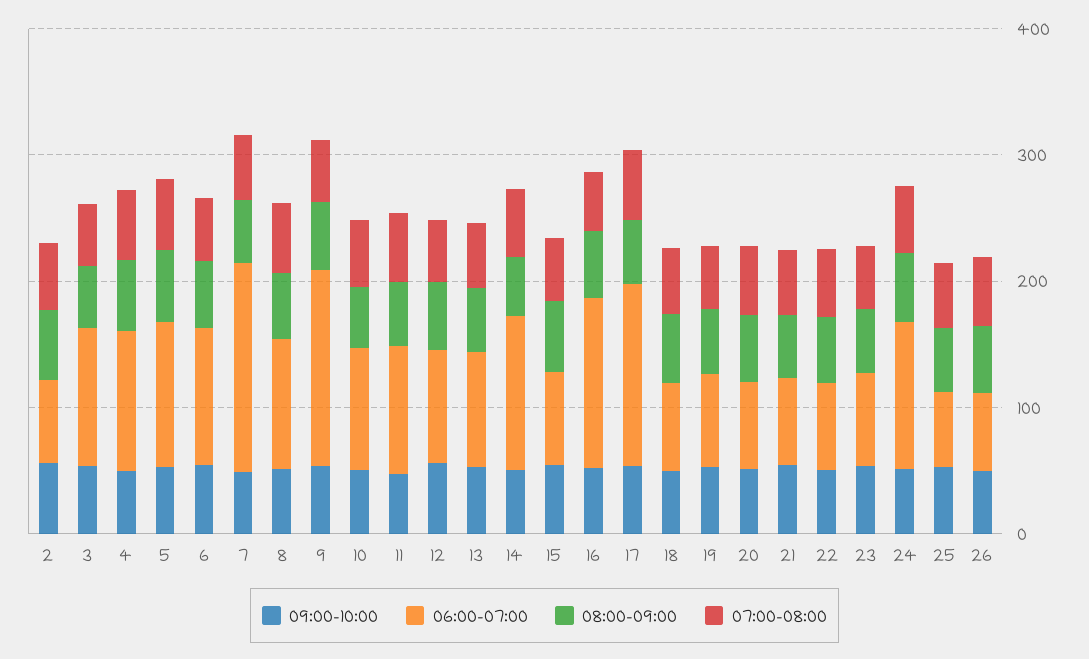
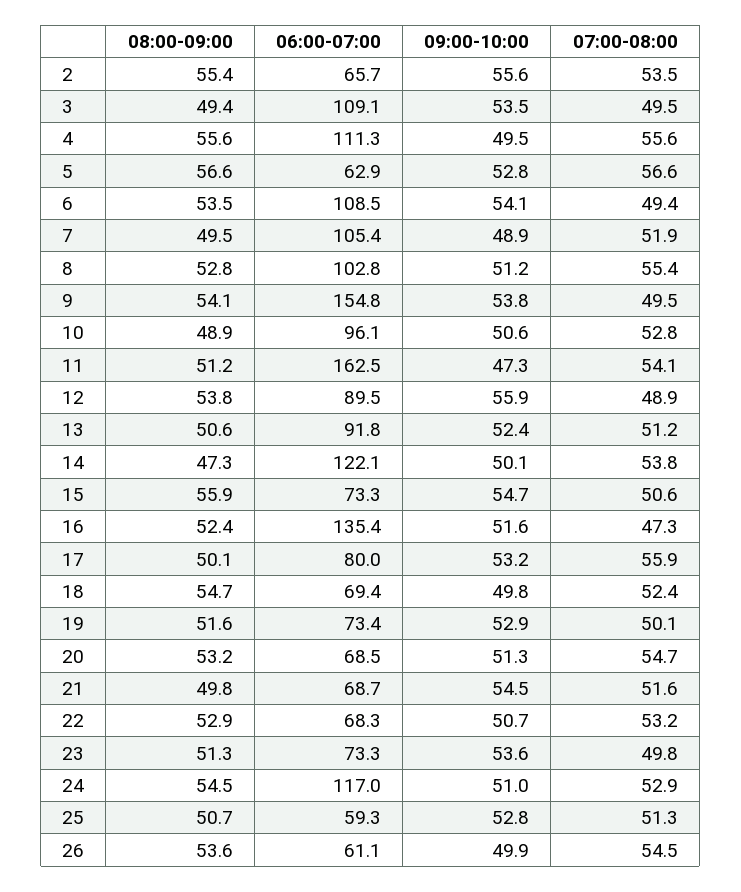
  {
    "09:00-10:00": {
      "2": 55.6,
      "3": 53.5,
      "4": 49.5,
      "5": 52.8,
      "6": 54.1,
      "7": 48.9,
      "8": 51.2,
      "9": 53.8,
      "10": 50.6,
      "11": 47.3,
      "12": 55.9,
      "13": 52.4,
      "14": 50.1,
      "15": 54.7,
      "16": 51.6,
      "17": 53.2,
      "18": 49.8,
      "19": 52.9,
      "20": 51.3,
      "21": 54.5,
      "22": 50.7,
      "23": 53.6,
      "24": 51,
      "25": 52.8,
      "26": 49.9
    },
    "06:00-07:00": {
      "2": 65.7,
      "3": 109.1,
      "4": 111.3,
-     "5": 120,
+     "5": 62.9,
      "6": 108.5,
-     "7": 160,
+     "7": 105.4,
      "8": 102.8,
      "9": 154.8,
      "10": 96.1,
-     "11": 100,
+     "11": 162.5,
      "12": 89.5,
      "13": 91.8,
      "14": 122.1,
      "15": 73.3,
      "16": 135.4,
-     "17": 140,
+     "17": 80,
      "18": 69.4,
      "19": 73.4,
      "20": 68.5,
      "21": 68.7,
      "22": 68.3,
      "23": 73.3,
      "24": 117,
      "25": 59.3,
      "26": 61.1
    },
    "08:00-09:00": {
      "2": 55.4,
      "3": 49.4,
      "4": 55.6,
      "5": 56.6,
      "6": 53.5,
      "7": 49.5,
      "8": 52.8,
      "9": 54.1,
      "10": 48.9,
      "11": 51.2,
      "12": 53.8,
      "13": 50.6,
      "14": 47.3,
      "15": 55.9,
      "16": 52.4,
      "17": 50.1,
      "18": 54.7,
      "19": 51.6,
      "20": 53.2,
      "21": 49.8,
      "22": 52.9,
      "23": 51.3,
      "24": 54.5,
      "25": 50.7,
      "26": 53.6
    },
    "07:00-08:00": {
      "2": 53.5,
      "3": 49.5,
      "4": 55.6,
      "5": 56.6,
      "6": 49.4,
      "7": 51.9,
      "8": 55.4,
      "9": 49.5,
      "10": 52.8,
      "11": 54.1,
      "12": 48.9,
      "13": 51.2,
      "14": 53.8,
      "15": 50.6,
      "16": 47.3,
      "17": 55.9,
      "18": 52.4,
      "19": 50.1,
      "20": 54.7,
      "21": 51.6,
      "22": 53.2,
      "23": 49.8,
      "24": 52.9,
      "25": 51.3,
      "26": 54.5
    }
  }

